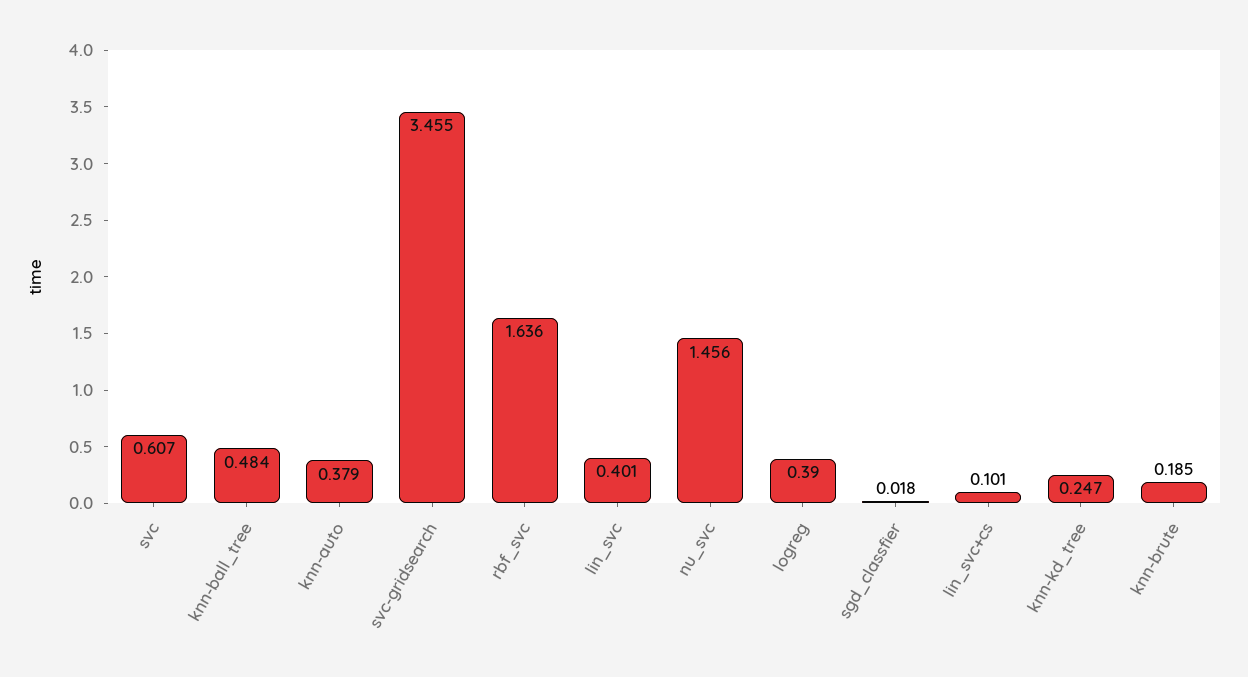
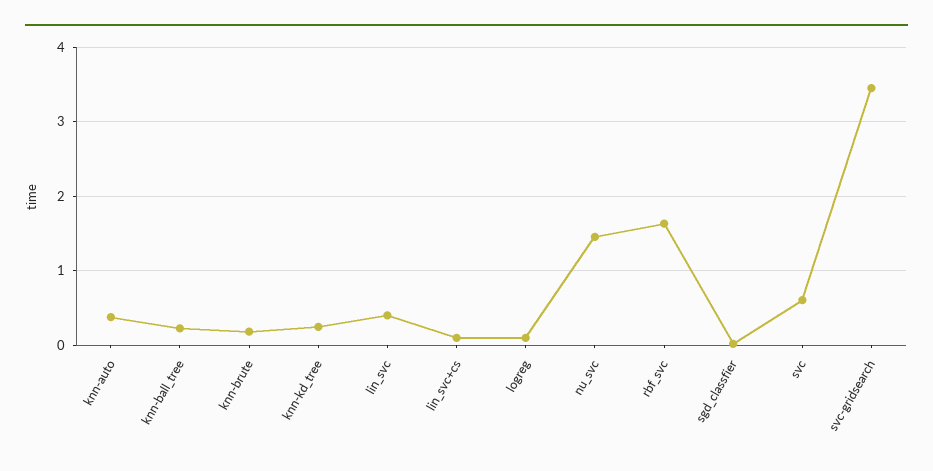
  {
    "svc": 0.607,
-   "knn-ball_tree": 0.484,
+   "knn-ball_tree": 0.2,
    "knn-auto": 0.379,
    "svc-gridsearch": 3.455,
    "rbf_svc": 1.636,
    "lin_svc": 0.401,
    "nu_svc": 1.456,
-   "logreg": 0.39,
+   "logreg": 0.1,
    "sgd_classfier": 0.018,
    "lin_svc+cs": 0.101,
    "knn-kd_tree": 0.247,
    "knn-brute": 0.185
  }

